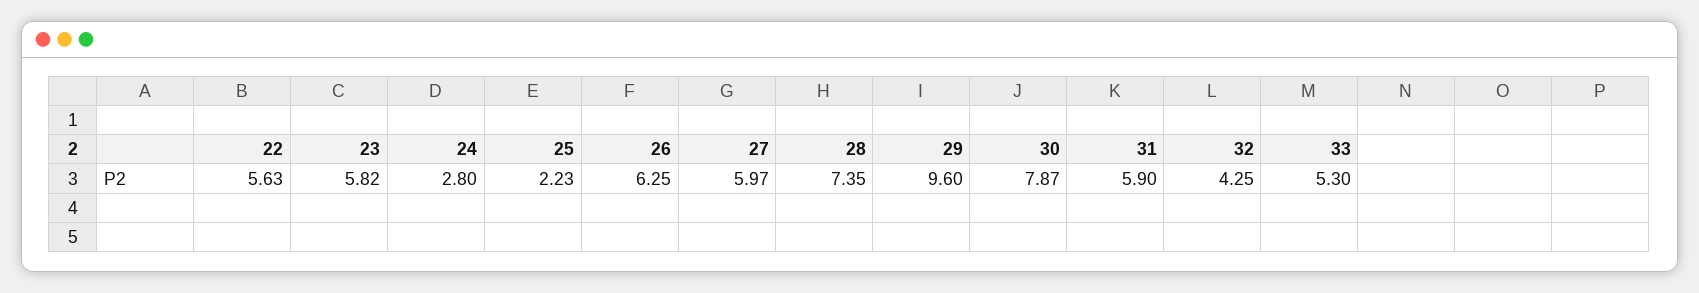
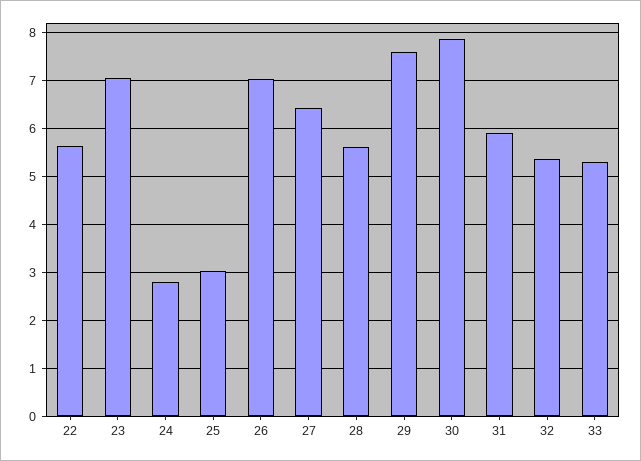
  {
    "22": 5.63,
-   "23": 5.82,
+   "23": 7,
    "24": 2.8,
-   "25": 2.23,
+   "25": 3,
-   "26": 6.25,
+   "26": 7,
-   "27": 5.97,
+   "27": 6.4,
-   "28": 7.35,
+   "28": 5.6,
-   "29": 9.6,
+   "29": 7.6,
    "30": 7.87,
    "31": 5.9,
-   "32": 4.25,
+   "32": 5.4,
    "33": 5.3
  }

